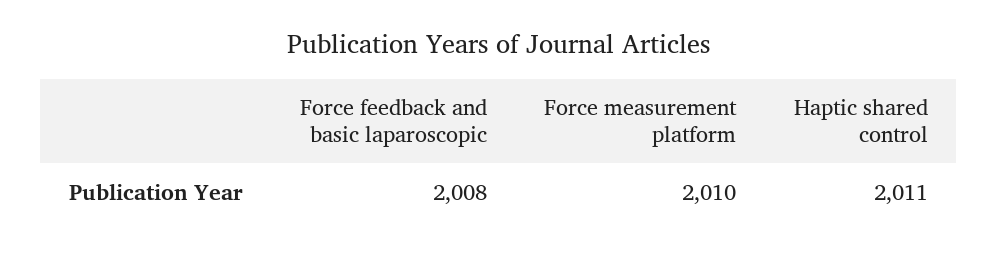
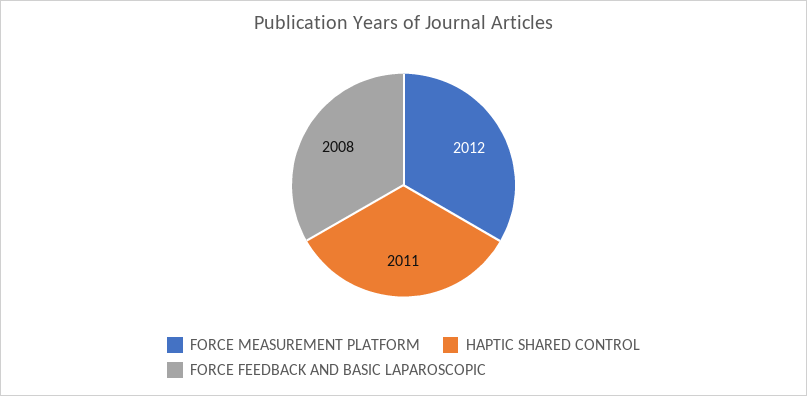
  {
    "Force feedback and basic laparoscopic": 2008,
-   "Force measurement platform": 2010,
+   "Force measurement platform": 2012,
    "Haptic shared control": 2011
  }

